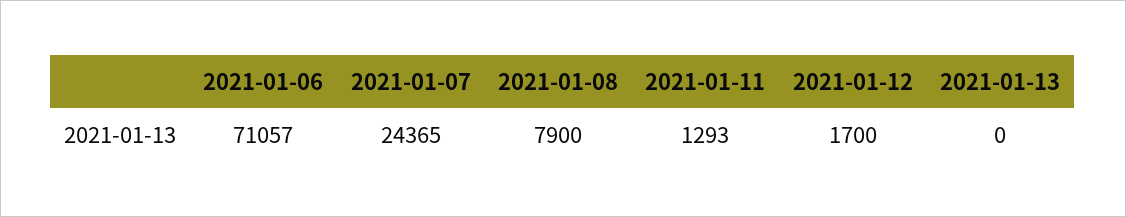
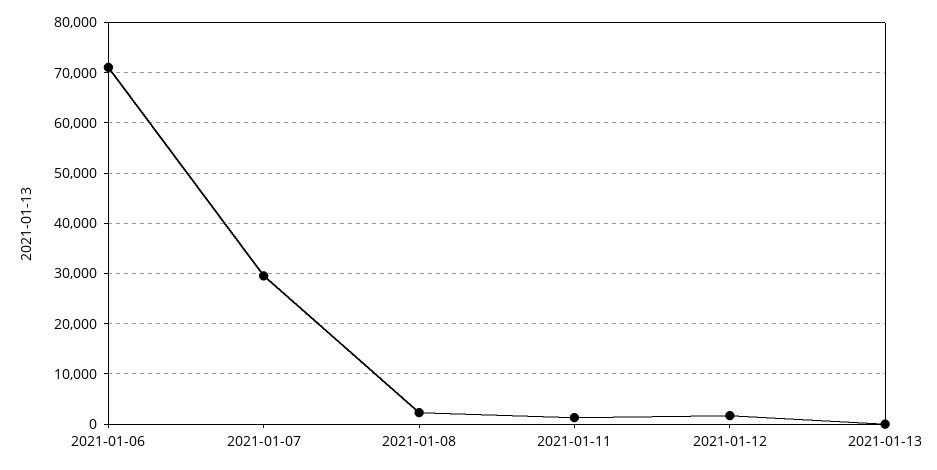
  {
    "2021-01-06": 71057,
-   "2021-01-07": 24365,
+   "2021-01-07": 30000,
-   "2021-01-08": 7900,
+   "2021-01-08": 2000,
    "2021-01-11": 1293,
    "2021-01-12": 1700,
    "2021-01-13": 0
  }

